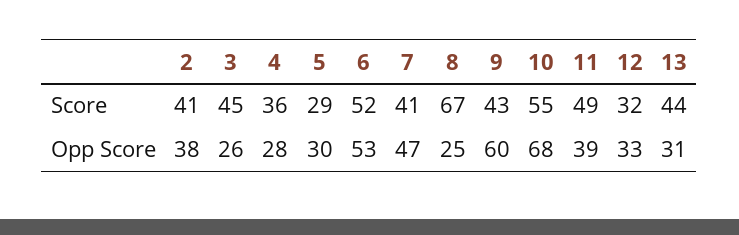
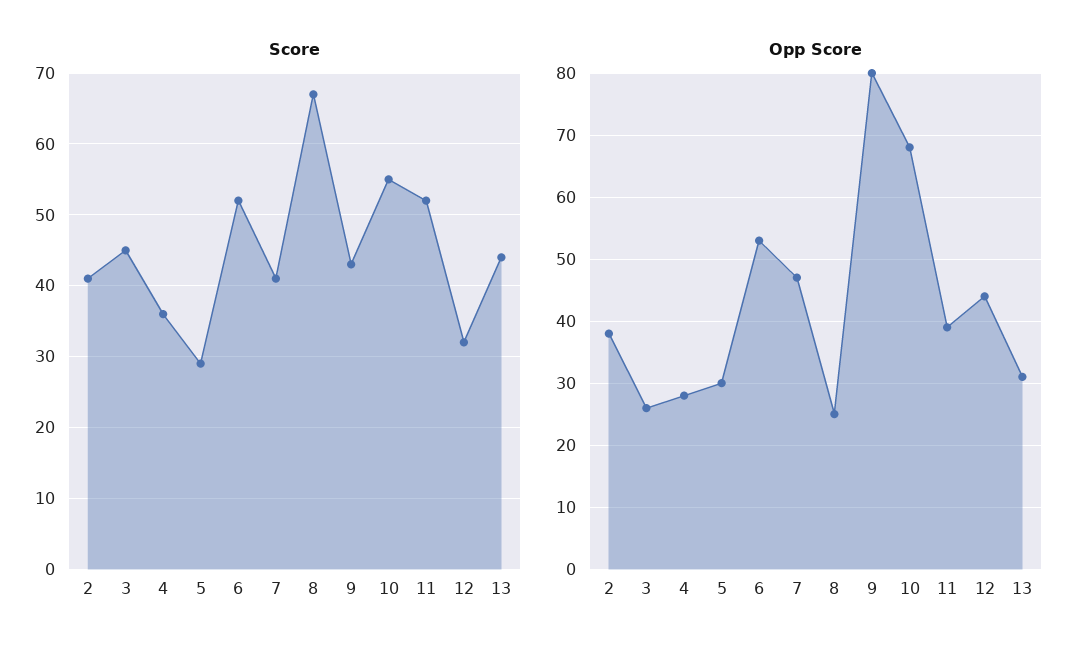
  {
    "Score": {
      "2": 41,
      "3": 45,
      "4": 36,
      "5": 29,
      "6": 52,
      "7": 41,
      "8": 67,
      "9": 43,
      "10": 55,
-     "11": 49,
+     "11": 52,
      "12": 32,
      "13": 44
    },
    "Opp Score": {
      "2": 38,
      "3": 26,
      "4": 28,
      "5": 30,
      "6": 53,
      "7": 47,
      "8": 25,
-     "9": 60,
+     "9": 80,
      "10": 68,
      "11": 39,
-     "12": 33,
+     "12": 44,
      "13": 31
    }
  }

